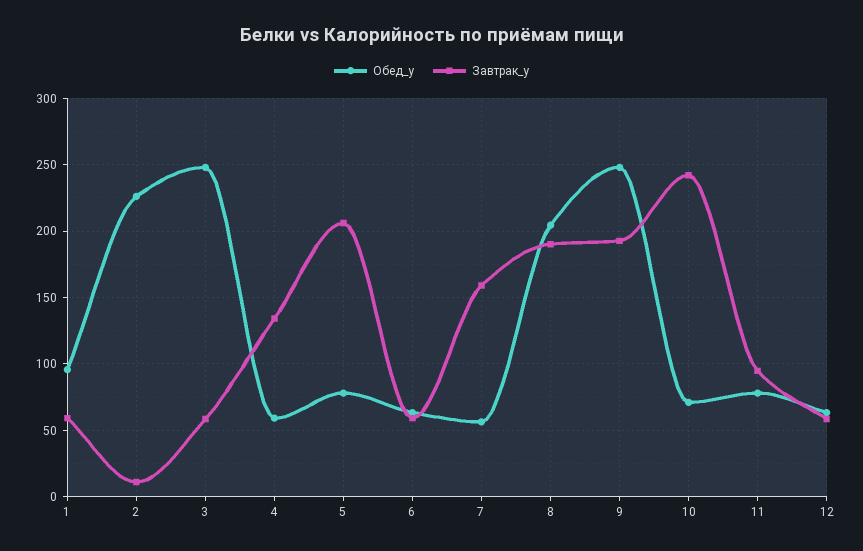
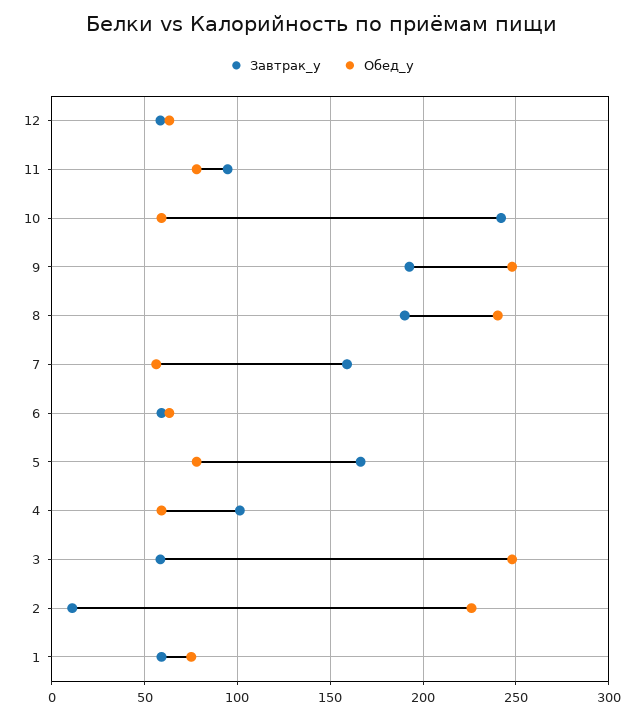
  {
    "Обед_y": {
-     "1": 95,
+     "1": 75,
      "2": 225,
      "3": 250,
      "4": 60,
      "5": 80,
      "6": 65,
      "7": 55,
-     "8": 205,
+     "8": 240,
      "9": 250,
-     "10": 70,
+     "10": 60,
      "11": 80,
      "12": 65
    },
    "Завтрак_y": {
      "1": 60,
      "2": 10,
      "3": 60,
-     "4": 135,
+     "4": 100,
-     "5": 205,
+     "5": 165,
      "6": 60,
      "7": 160,
      "8": 190,
      "9": 195,
      "10": 240,
      "11": 95,
      "12": 60
    }
  }

